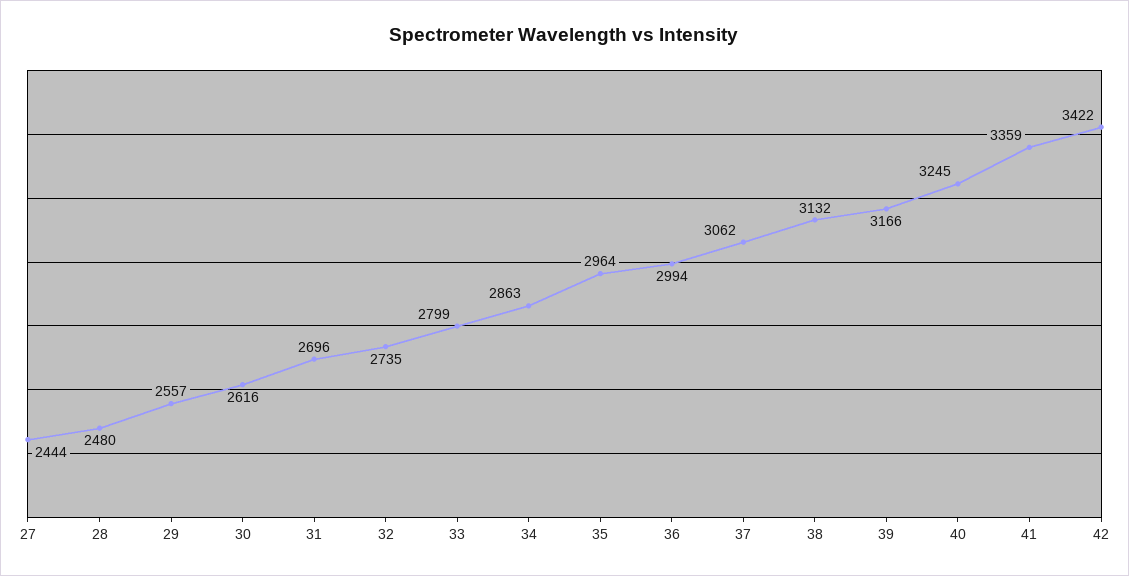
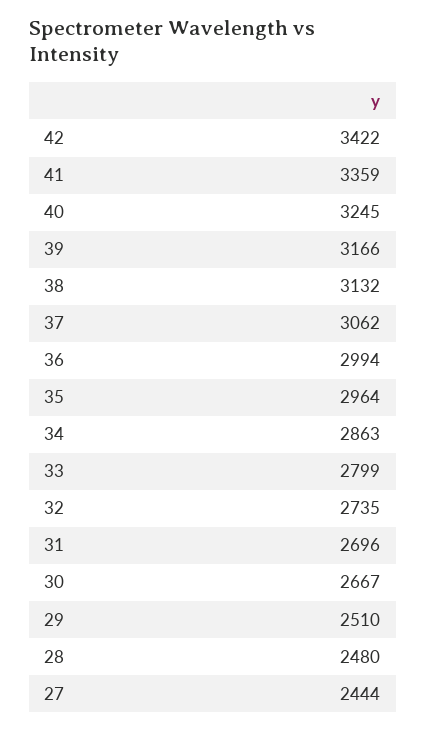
  {
    "27": 2444,
    "28": 2480,
-   "29": 2557,
+   "29": 2510,
-   "30": 2616,
+   "30": 2667,
    "31": 2696,
    "32": 2735,
    "33": 2799,
    "34": 2863,
    "35": 2964,
    "36": 2994,
    "37": 3062,
    "38": 3132,
    "39": 3166,
    "40": 3245,
    "41": 3359,
    "42": 3422
  }

